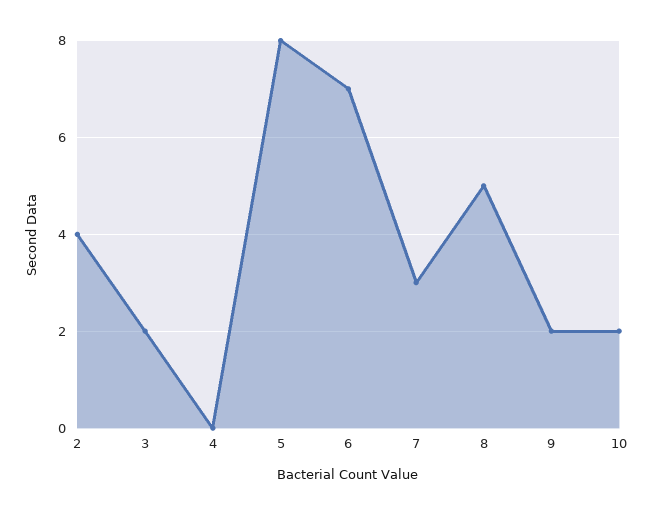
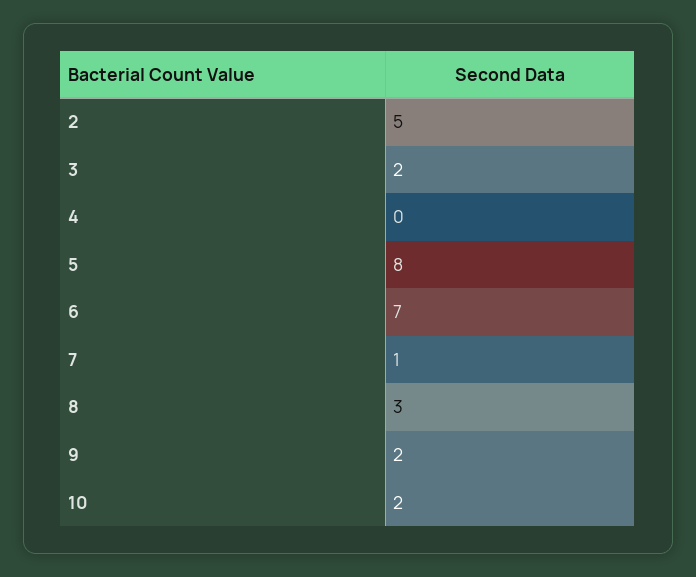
  {
-   "2": 4,
+   "2": 5,
    "3": 2,
    "4": 0,
    "5": 8,
    "6": 7,
-   "7": 3,
+   "7": 1,
-   "8": 5,
+   "8": 3,
    "9": 2,
    "10": 2
  }

